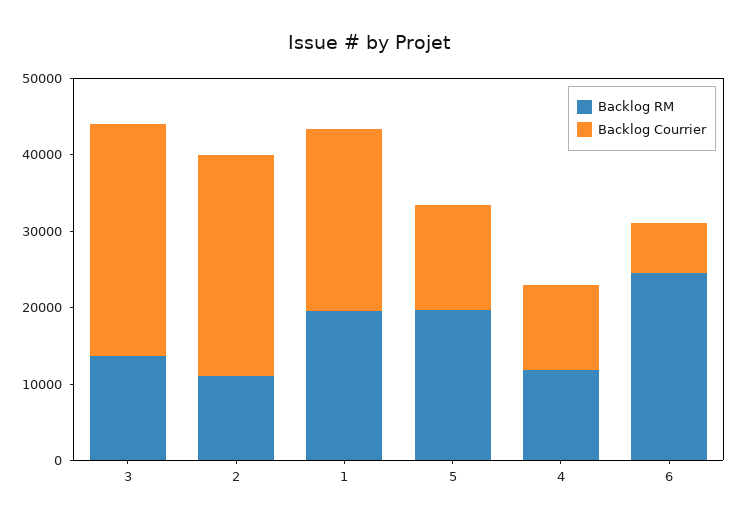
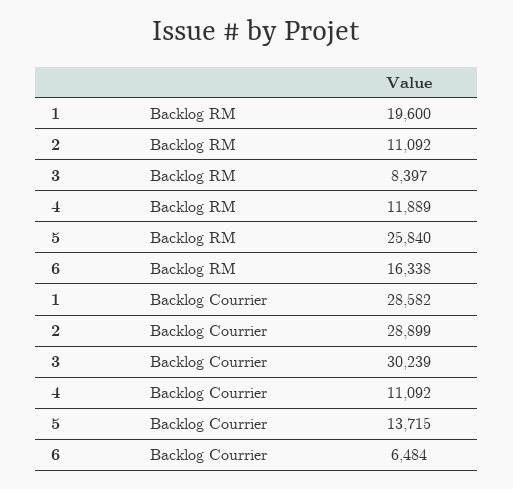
  {
    "Backlog RM": {
-     "3": 14000,
+     "3": 8397,
      "2": 11092,
      "1": 19600,
-     "5": 20000,
+     "5": 25840,
      "4": 11889,
-     "6": 24000
+     "6": 16338
    },
    "Backlog Courrier": {
      "3": 30239,
      "2": 28899,
-     "1": 24000,
+     "1": 28582,
      "5": 13715,
      "4": 11092,
      "6": 6484
    }
  }

